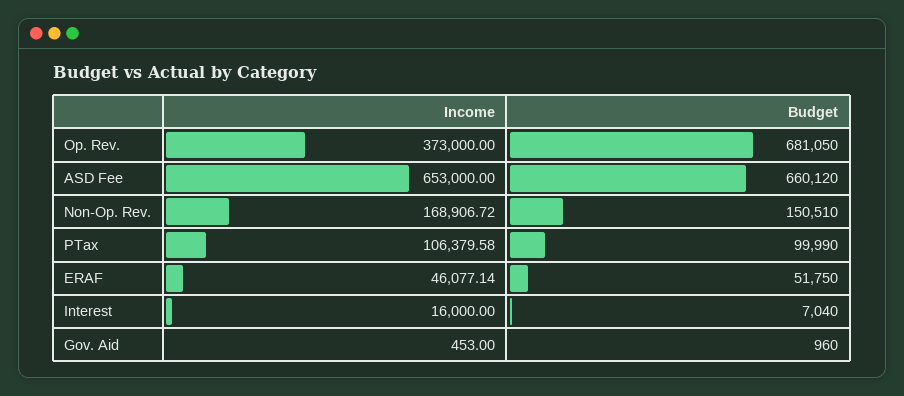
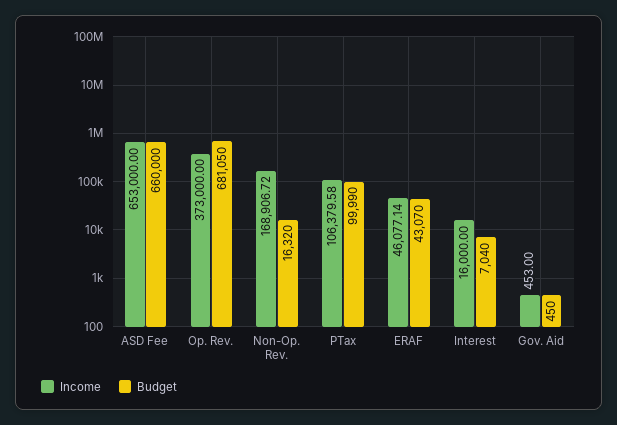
  {
    "Income": {
      "Op. Rev.": 373000,
      "ASD Fee": 653000,
      "Non-Op. Rev.": 168906.72,
      "PTax": 106379.58,
      "ERAF": 46077.14,
      "Interest": 16000,
      "Gov. Aid": 453
    },
    "Budget": {
      "Op. Rev.": 681050,
-     "ASD Fee": 660120,
+     "ASD Fee": 660000,
-     "Non-Op. Rev.": 150510,
+     "Non-Op. Rev.": 16320,
      "PTax": 99990,
-     "ERAF": 51750,
+     "ERAF": 43070,
      "Interest": 7040,
-     "Gov. Aid": 960
+     "Gov. Aid": 450
    }
  }

